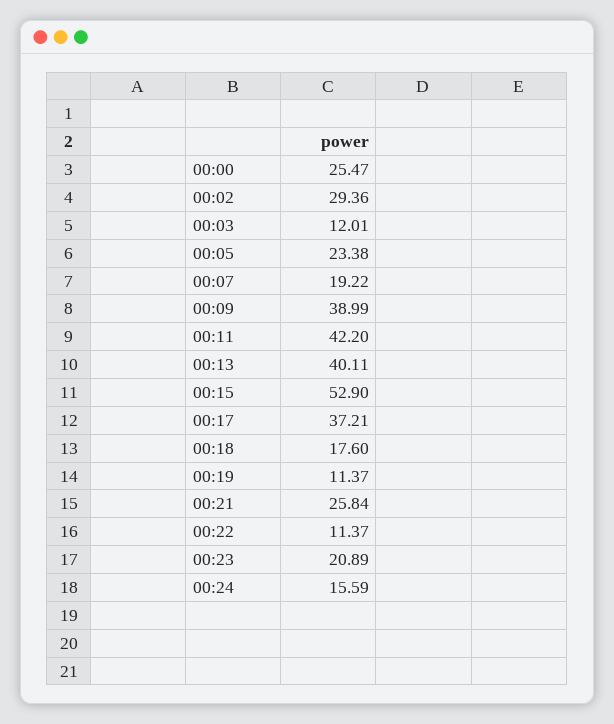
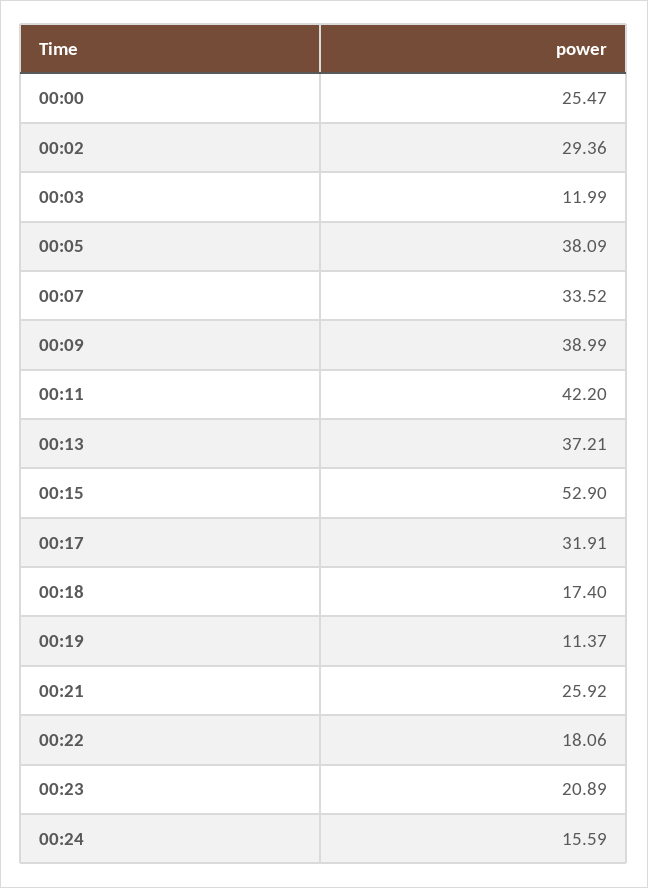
  {
    "00:00": 25.47,
    "00:02": 29.36,
-   "00:03": 12.01,
+   "00:03": 11.99,
-   "00:05": 23.38,
+   "00:05": 38.09,
-   "00:07": 19.22,
+   "00:07": 33.52,
    "00:09": 38.99,
    "00:11": 42.2,
-   "00:13": 40.11,
+   "00:13": 37.21,
    "00:15": 52.9,
-   "00:17": 37.21,
+   "00:17": 31.91,
-   "00:18": 17.6,
+   "00:18": 17.4,
    "00:19": 11.37,
-   "00:21": 25.84,
+   "00:21": 25.92,
-   "00:22": 11.37,
+   "00:22": 18.06,
    "00:23": 20.89,
    "00:24": 15.59
  }

